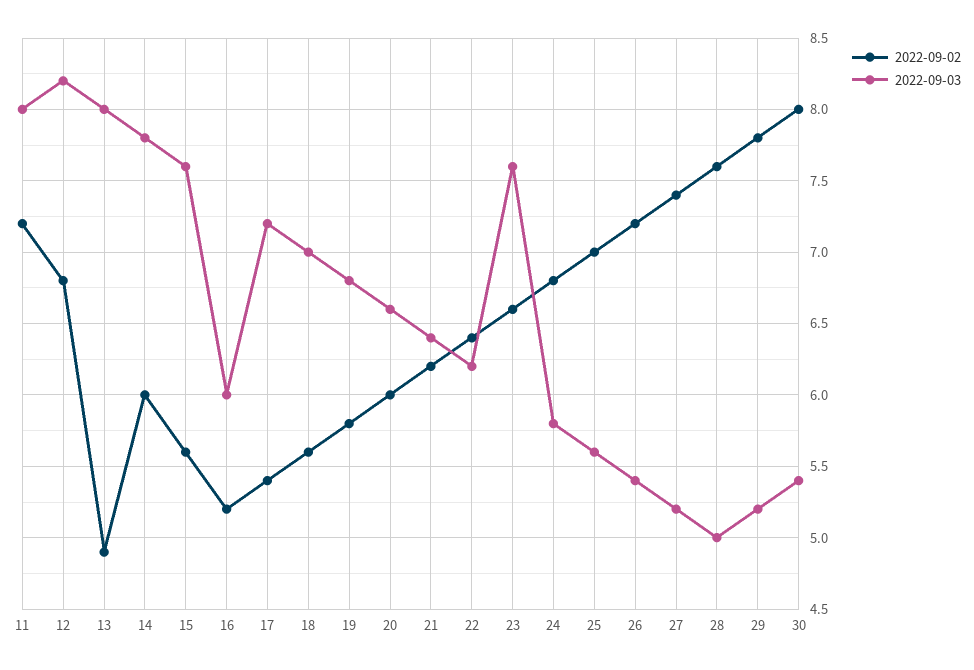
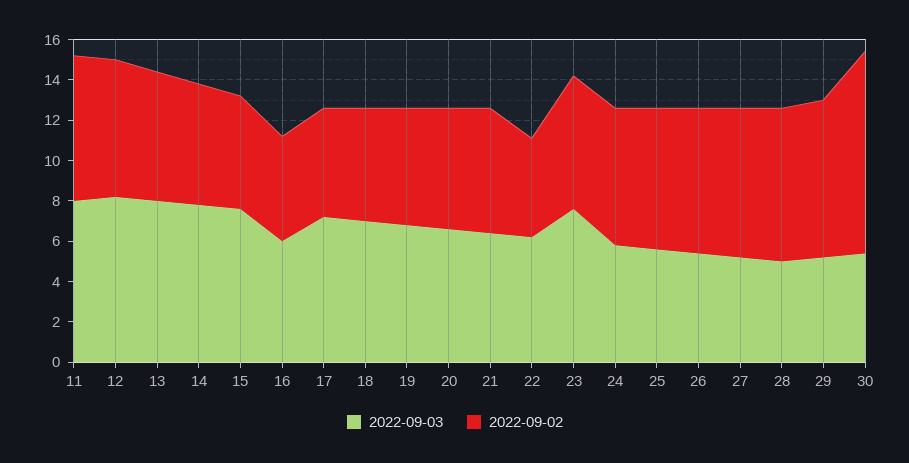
  {
    "2022-09-02": {
      "11": 7.2,
      "12": 6.8,
-     "13": 4.9,
+     "13": 6.5,
      "14": 6,
      "15": 5.6,
      "16": 5.2,
      "17": 5.4,
      "18": 5.6,
      "19": 5.8,
      "20": 6,
      "21": 6.2,
-     "22": 6.4,
+     "22": 5,
      "23": 6.6,
      "24": 6.8,
      "25": 7,
      "26": 7.2,
      "27": 7.4,
      "28": 7.6,
      "29": 7.8,
-     "30": 8
+     "30": 10
    },
    "2022-09-03": {
      "11": 8,
      "12": 8.2,
      "13": 8,
      "14": 7.8,
      "15": 7.6,
      "16": 6,
      "17": 7.2,
      "18": 7,
      "19": 6.8,
      "20": 6.6,
      "21": 6.4,
      "22": 6.2,
      "23": 7.6,
      "24": 5.8,
      "25": 5.6,
      "26": 5.4,
      "27": 5.2,
      "28": 5,
      "29": 5.2,
      "30": 5.4
    }
  }

